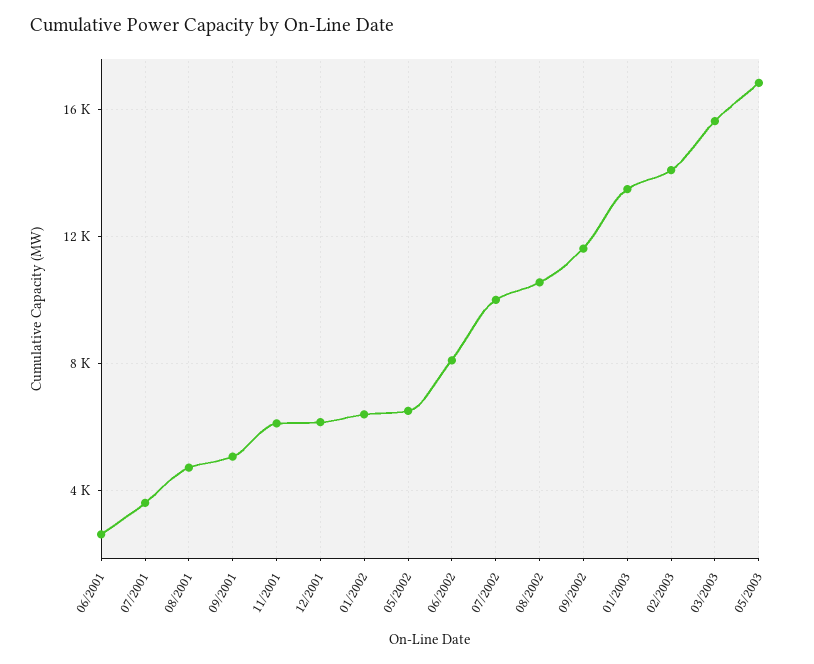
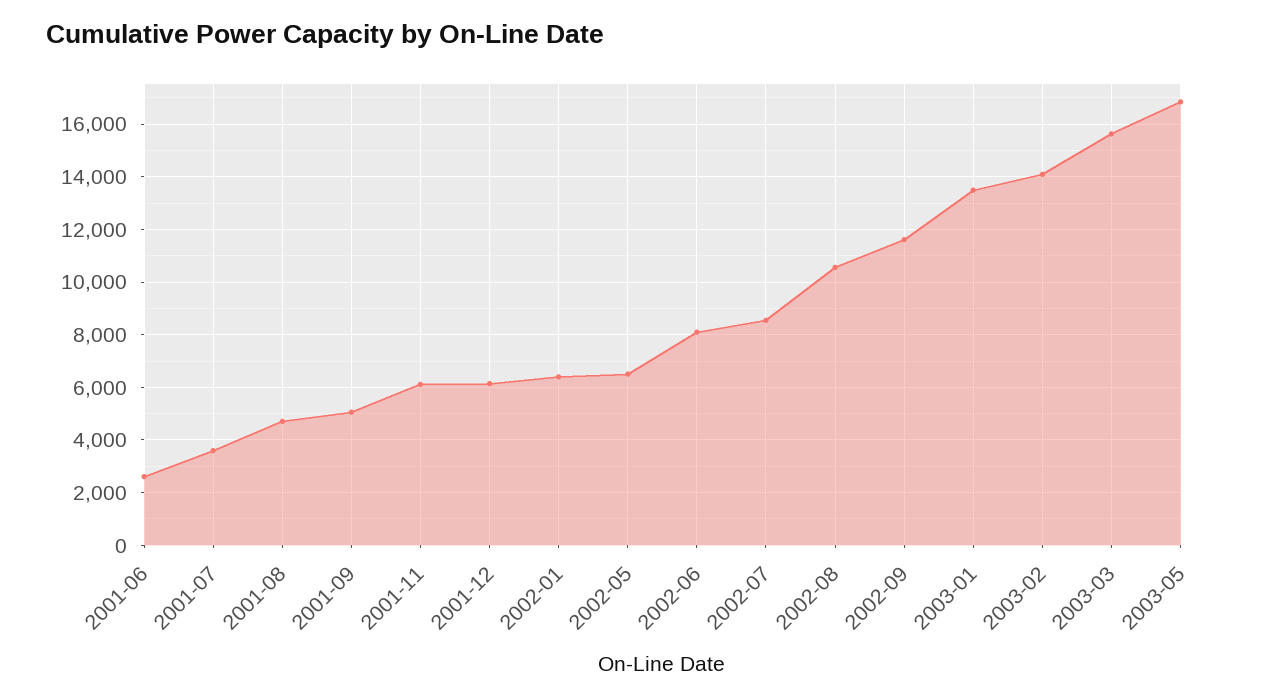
  {
    "06/2001": 2500,
    "07/2001": 3500,
    "08/2001": 4750,
    "09/2001": 5000,
    "11/2001": 6000,
    "12/2001": 6250,
    "01/2002": 6500,
    "05/2002": 6500,
    "06/2002": 8000,
-   "07/2002": 10000,
+   "07/2002": 8500,
    "08/2002": 10500,
    "09/2002": 11500,
    "01/2003": 13500,
    "02/2003": 14000,
    "03/2003": 15750,
    "05/2003": 16750
  }

